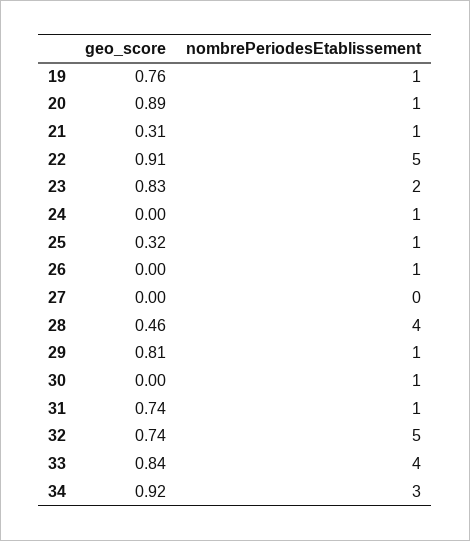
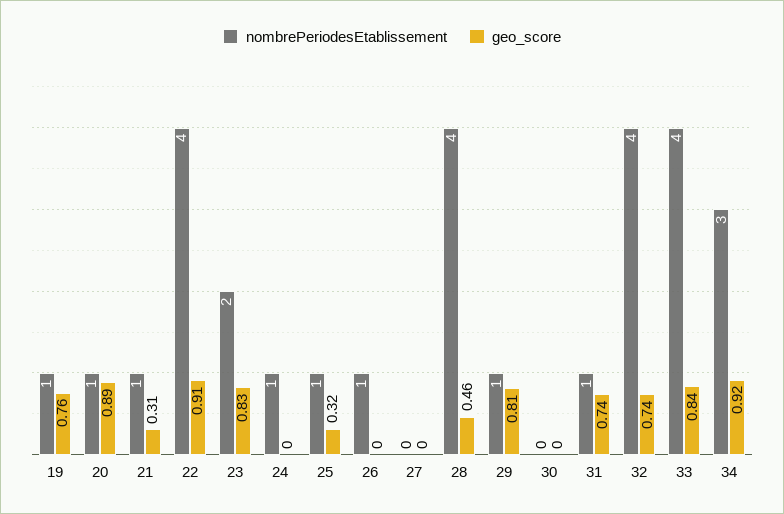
  {
    "geo_score": {
      "19": 0.76,
      "20": 0.89,
      "21": 0.31,
      "22": 0.91,
      "23": 0.83,
      "24": 0,
      "25": 0.32,
      "26": 0,
      "27": 0,
      "28": 0.46,
      "29": 0.81,
      "30": 0,
      "31": 0.74,
      "32": 0.74,
      "33": 0.84,
      "34": 0.92
    },
    "nombrePeriodesEtablissement": {
      "19": 1,
      "20": 1,
      "21": 1,
-     "22": 5,
+     "22": 4,
      "23": 2,
      "24": 1,
      "25": 1,
      "26": 1,
      "27": 0,
      "28": 4,
      "29": 1,
-     "30": 1,
+     "30": 0,
      "31": 1,
-     "32": 5,
+     "32": 4,
      "33": 4,
      "34": 3
    }
  }

